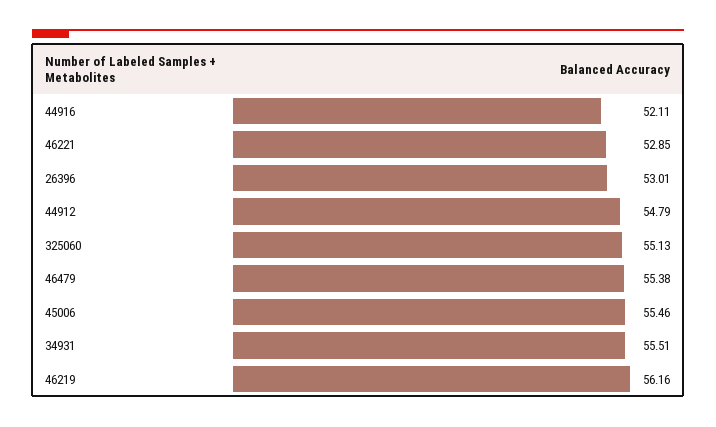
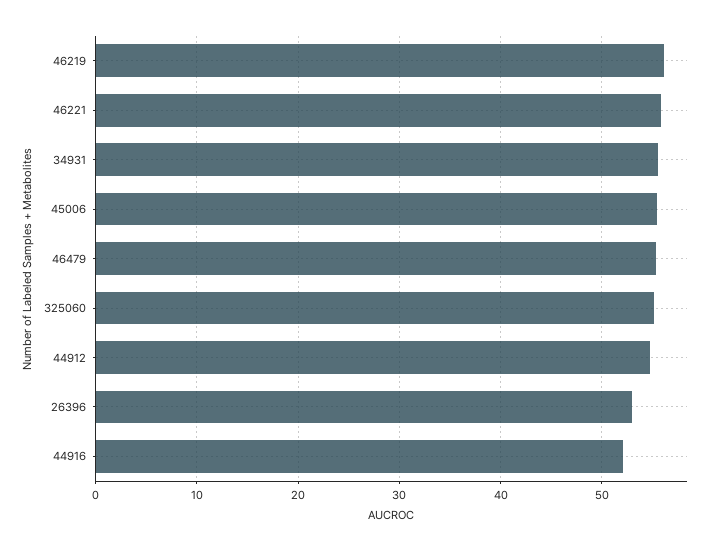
  {
    "44916": 52.11,
-   "46221": 52.85,
+   "46221": 56,
    "26396": 53.01,
    "44912": 54.79,
    "325060": 55.13,
    "46479": 55.38,
    "45006": 55.46,
    "34931": 55.51,
    "46219": 56.16
  }

